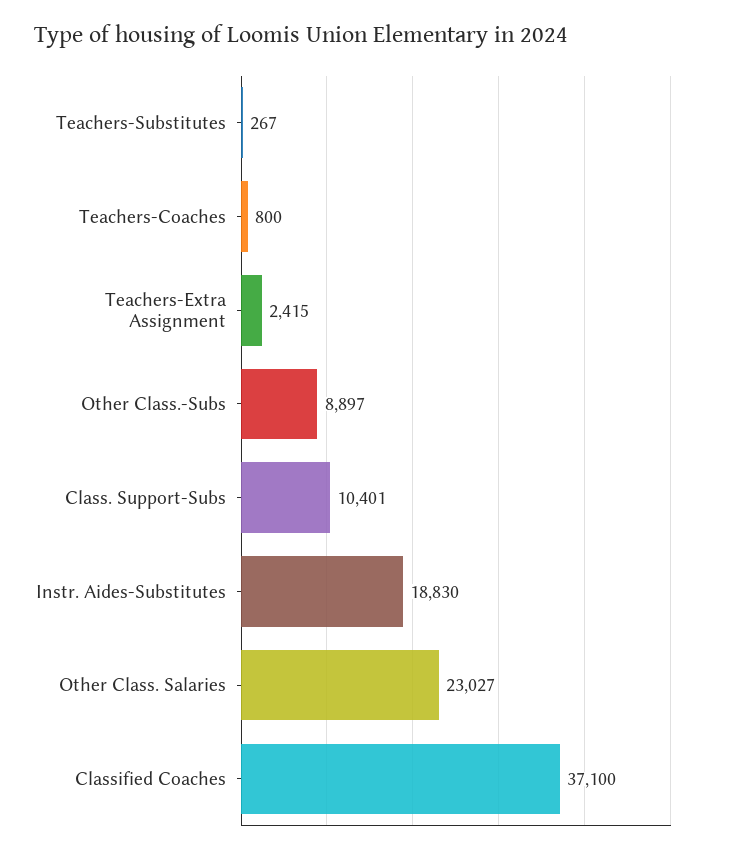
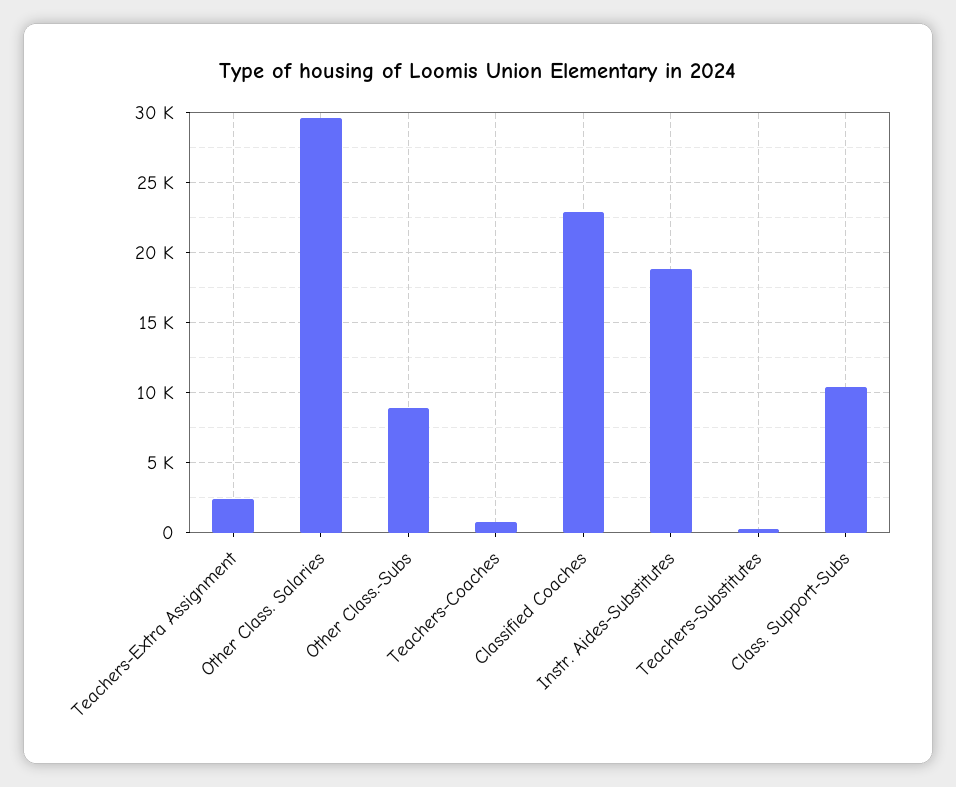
  {
    "Teachers-Substitutes": 267,
    "Teachers-Coaches": 800,
    "Teachers-Extra Assignment": 2415,
    "Other Class.-Subs": 8897,
    "Class. Support-Subs": 10401,
    "Instr. Aides-Substitutes": 18830,
-   "Other Class. Salaries": 23027,
+   "Other Class. Salaries": 29500,
-   "Classified Coaches": 37100
+   "Classified Coaches": 23000
  }

